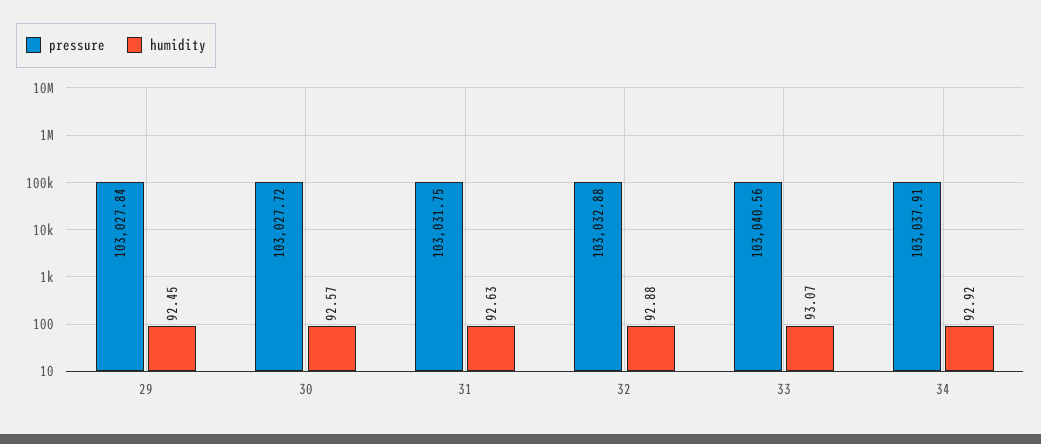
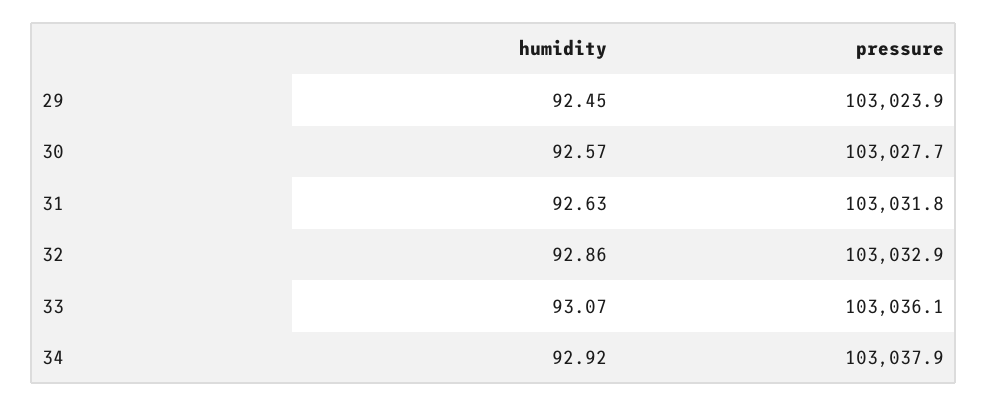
  {
    "pressure": {
-     "29": 103027.84,
+     "29": 103023.9,
      "30": 103027.72,
      "31": 103031.75,
      "32": 103032.88,
-     "33": 103040.56,
+     "33": 103036.1,
      "34": 103037.91
    },
    "humidity": {
      "29": 92.45,
      "30": 92.57,
      "31": 92.63,
-     "32": 92.88,
+     "32": 92.86,
      "33": 93.07,
      "34": 92.92
    }
  }

